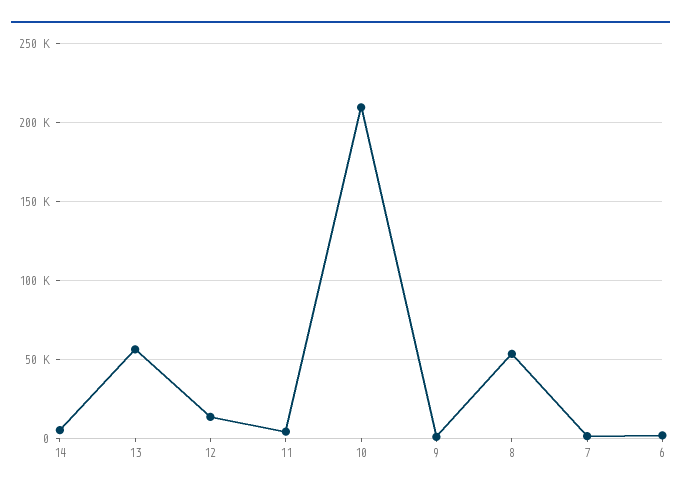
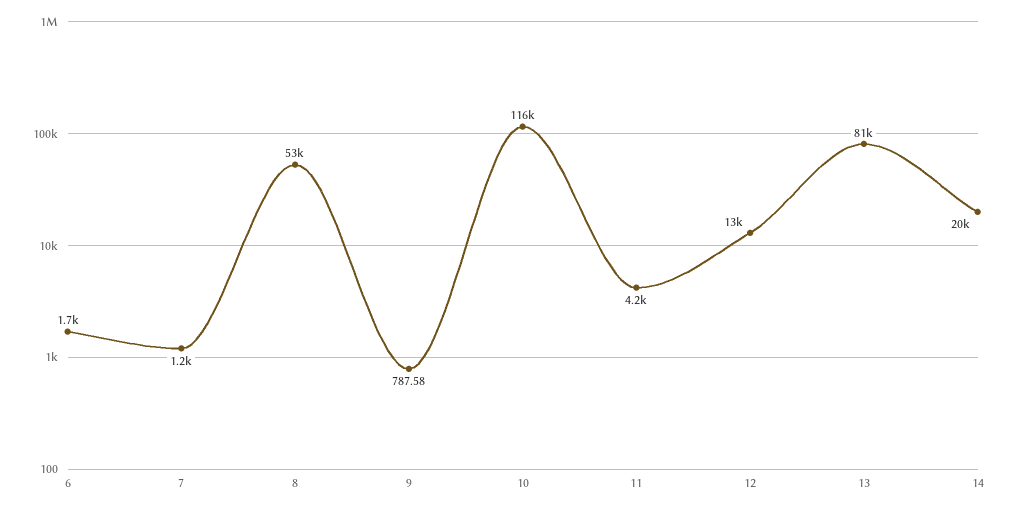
  {
-   "14": 5000,
+   "14": 20000,
-   "13": 55000,
+   "13": 81000,
    "12": 13000,
    "11": 4200,
-   "10": 210000,
+   "10": 116000,
    "9": 787.58,
    "8": 53000,
    "7": 1200,
    "6": 1700
  }

